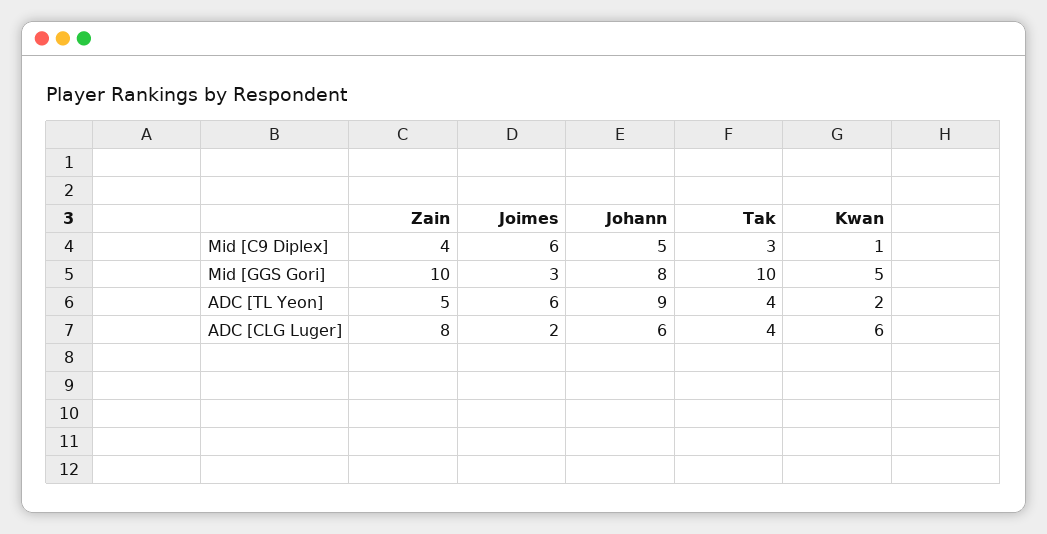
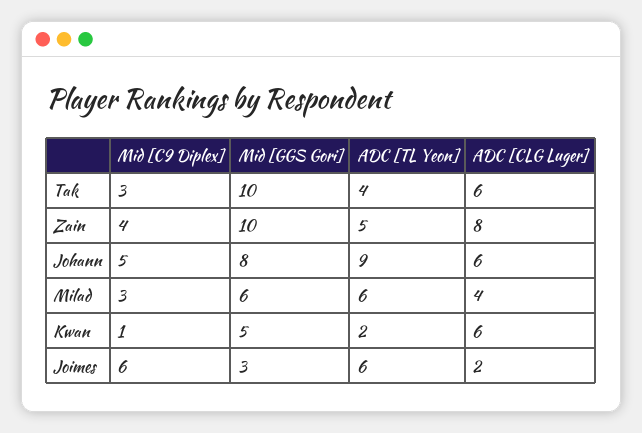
  {
    "Zain": {
      "Mid [C9 Diplex]": 4,
      "Mid [GGS Gori]": 10,
      "ADC [TL Yeon]": 5,
      "ADC [CLG Luger]": 8
    },
    "Joimes": {
      "Mid [C9 Diplex]": 6,
      "Mid [GGS Gori]": 3,
      "ADC [TL Yeon]": 6,
      "ADC [CLG Luger]": 2
    },
    "Johann": {
      "Mid [C9 Diplex]": 5,
      "Mid [GGS Gori]": 8,
      "ADC [TL Yeon]": 9,
      "ADC [CLG Luger]": 6
    },
    "Tak": {
      "Mid [C9 Diplex]": 3,
      "Mid [GGS Gori]": 10,
      "ADC [TL Yeon]": 4,
-     "ADC [CLG Luger]": 4
+     "ADC [CLG Luger]": 6
    },
    "Kwan": {
      "Mid [C9 Diplex]": 1,
      "Mid [GGS Gori]": 5,
      "ADC [TL Yeon]": 2,
      "ADC [CLG Luger]": 6
-   }
+   },
+   "Milad": {
+     "Mid [C9 Diplex]": 3,
+     "Mid [GGS Gori]": 6,
+     "ADC [TL Yeon]": 6,
+     "ADC [CLG Luger]": 4
+   }
  }

